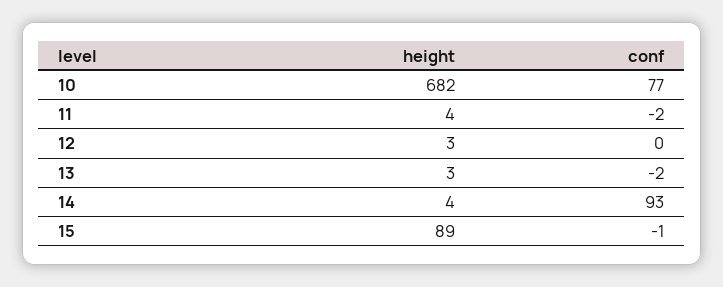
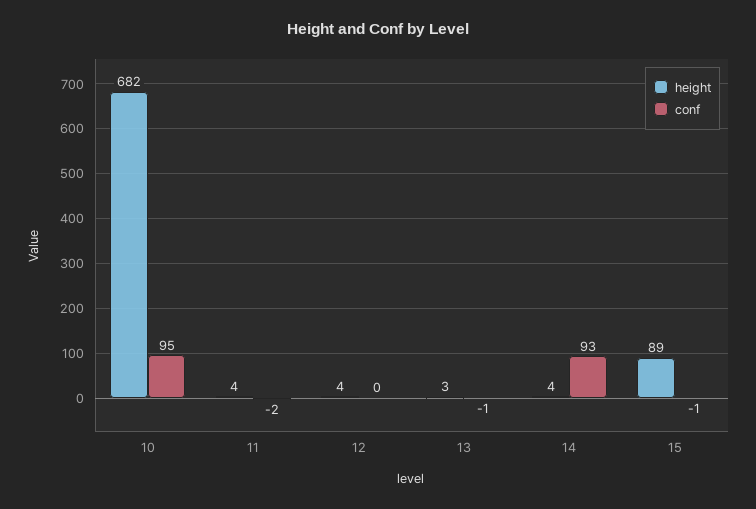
  {
    "height": {
      "10": 682,
      "11": 4,
-     "12": 3,
+     "12": 4,
      "13": 3,
      "14": 4,
      "15": 89
    },
    "conf": {
-     "10": 77,
+     "10": 95,
      "11": -2,
      "12": 0,
-     "13": -2,
+     "13": -1,
      "14": 93,
      "15": -1
    }
  }

